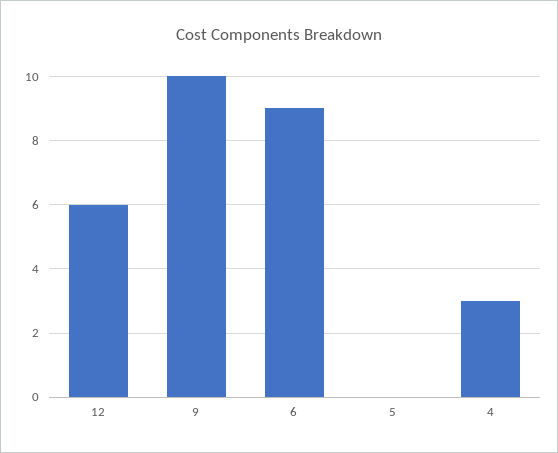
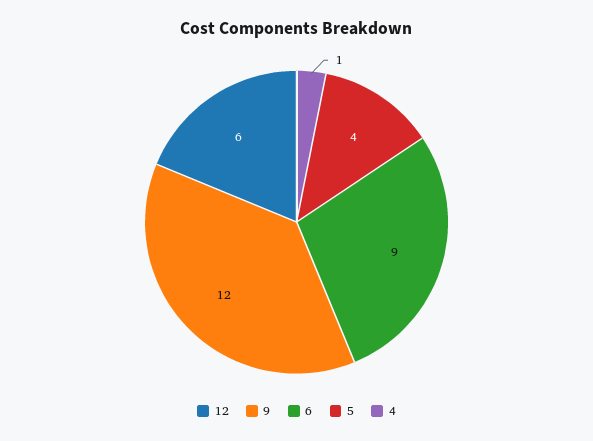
  {
    "12": 6,
-   "9": 10,
+   "9": 12,
    "6": 9,
-   "5": 0,
+   "5": 4,
-   "4": 3
+   "4": 1
  }

